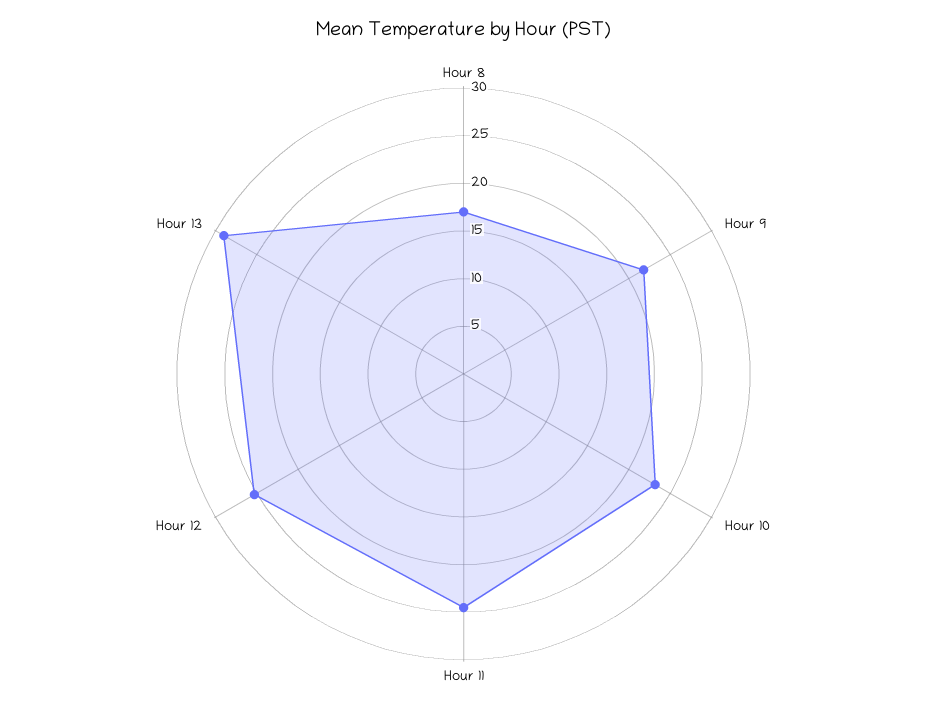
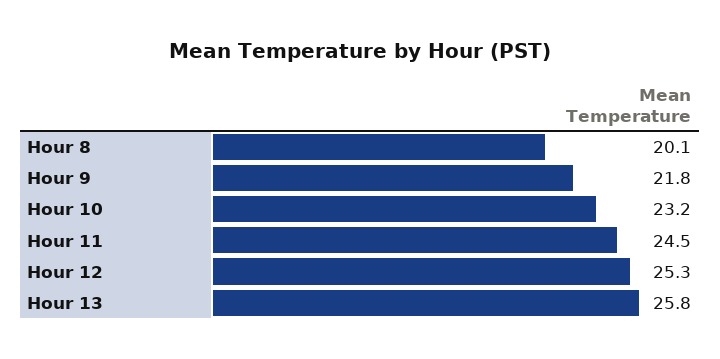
  {
-   "Hour 8": 17,
+   "Hour 8": 20.1,
    "Hour 9": 21.8,
    "Hour 10": 23.2,
    "Hour 11": 24.5,
    "Hour 12": 25.3,
-   "Hour 13": 29
+   "Hour 13": 25.8
  }

